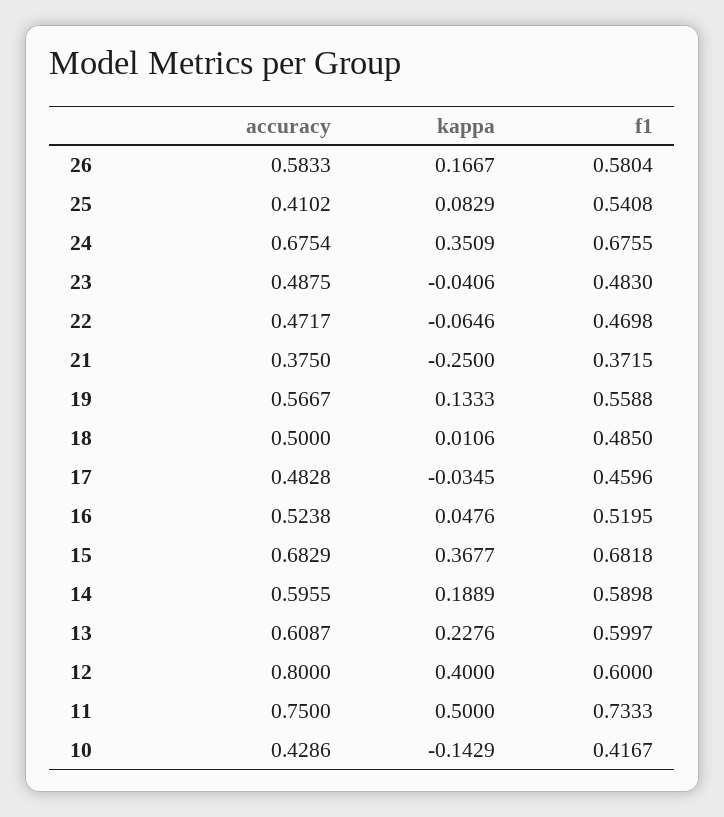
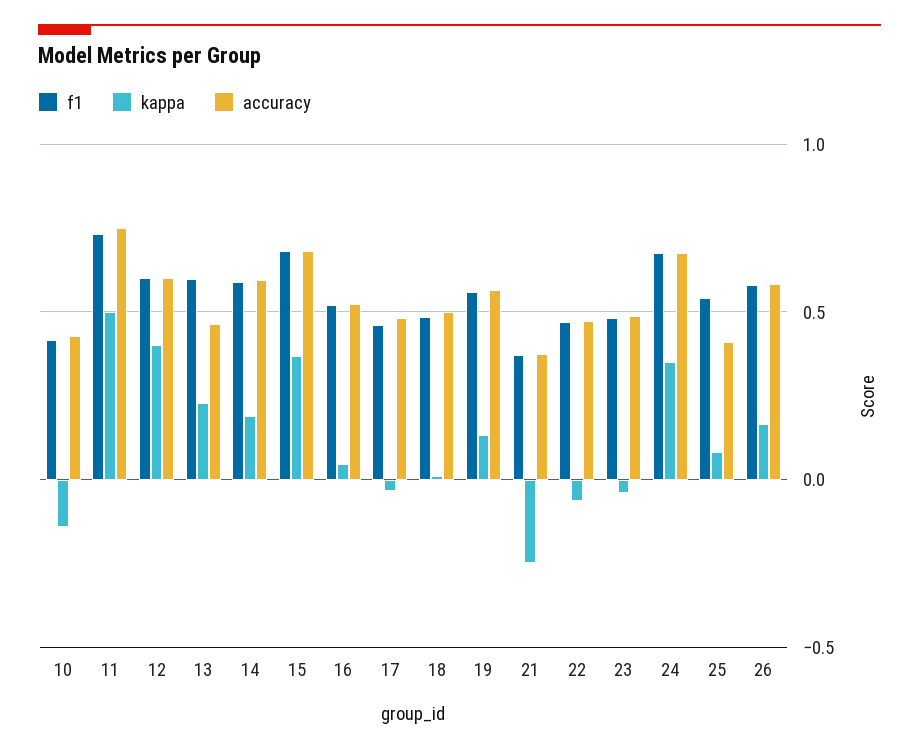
  {
    "accuracy": {
      "26": 0.5833,
      "25": 0.4102,
      "24": 0.6754,
      "23": 0.4875,
      "22": 0.4717,
      "21": 0.375,
      "19": 0.5667,
      "18": 0.5,
      "17": 0.4828,
      "16": 0.5238,
      "15": 0.6829,
      "14": 0.5955,
-     "13": 0.6087,
+     "13": 0.45,
-     "12": 0.8,
+     "12": 0.6,
      "11": 0.75,
      "10": 0.4286
    },
    "kappa": {
      "26": 0.1667,
      "25": 0.0829,
      "24": 0.3509,
      "23": -0.0406,
      "22": -0.0646,
      "21": -0.25,
      "19": 0.1333,
      "18": 0.0106,
      "17": -0.0345,
      "16": 0.0476,
      "15": 0.3677,
      "14": 0.1889,
      "13": 0.2276,
      "12": 0.4,
      "11": 0.5,
      "10": -0.1429
    },
    "f1": {
      "26": 0.5804,
      "25": 0.5408,
      "24": 0.6755,
      "23": 0.483,
      "22": 0.4698,
      "21": 0.3715,
      "19": 0.5588,
      "18": 0.485,
      "17": 0.4596,
      "16": 0.5195,
      "15": 0.6818,
      "14": 0.5898,
      "13": 0.5997,
      "12": 0.6,
      "11": 0.7333,
      "10": 0.4167
    }
  }

